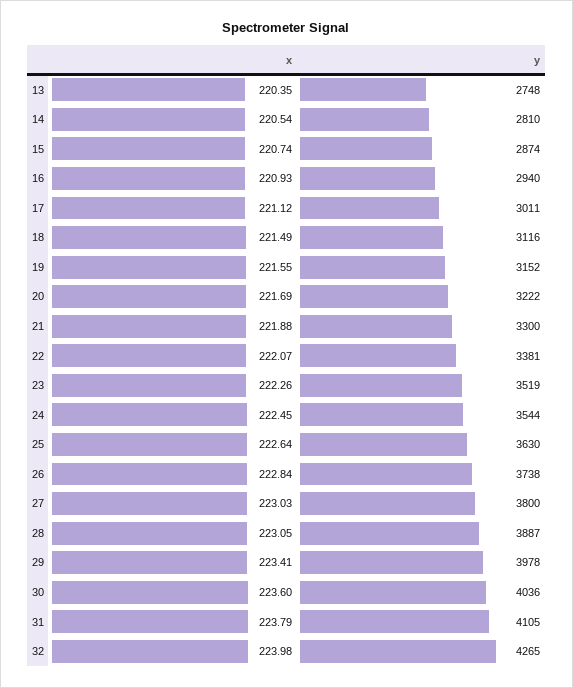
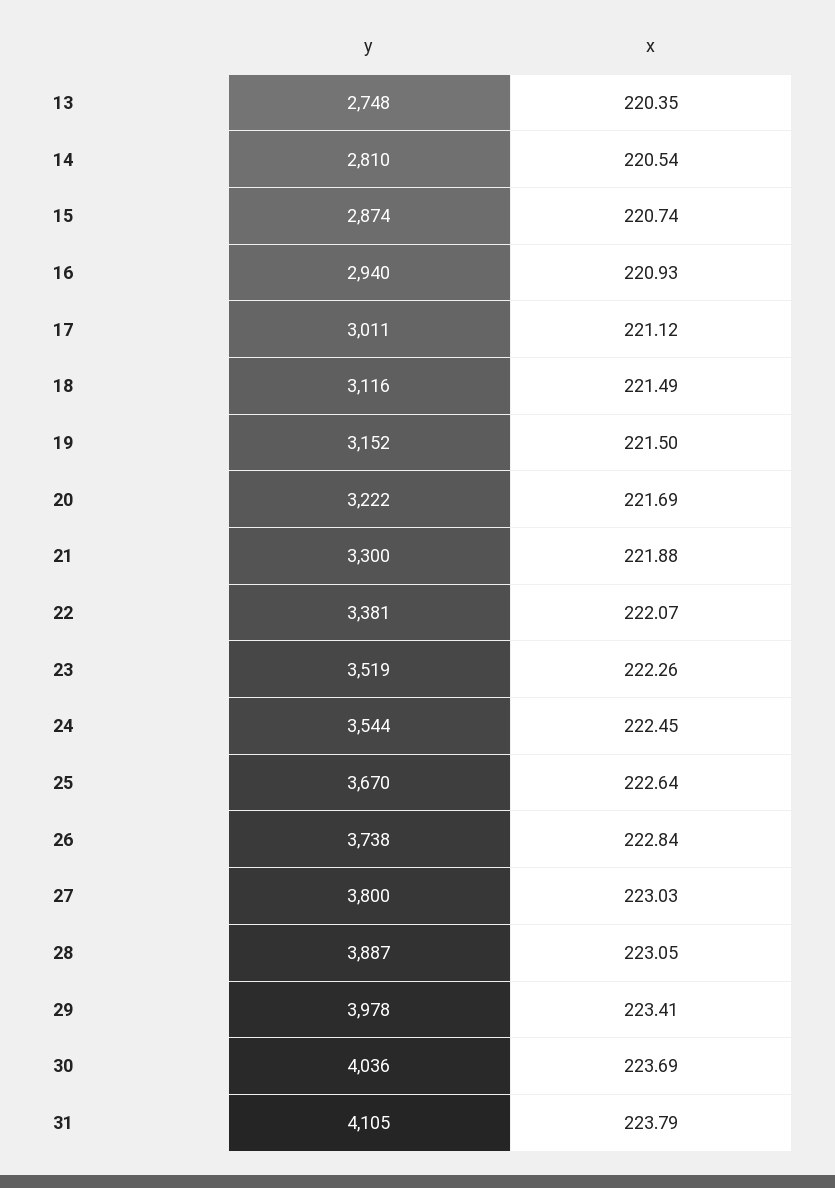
  {
    "x": {
      "13": 220.35,
      "14": 220.54,
      "15": 220.74,
      "16": 220.93,
      "17": 221.12,
      "18": 221.49,
-     "19": 221.55,
+     "19": 221.5,
      "20": 221.69,
      "21": 221.88,
      "22": 222.07,
      "23": 222.26,
      "24": 222.45,
      "25": 222.64,
      "26": 222.84,
      "27": 223.03,
      "28": 223.05,
      "29": 223.41,
-     "30": 223.6,
+     "30": 223.69,
-     "31": 223.79,
+     "31": 223.79
-     "32": 223.98
    },
    "y": {
      "13": 2748,
      "14": 2810,
      "15": 2874,
      "16": 2940,
      "17": 3011,
      "18": 3116,
      "19": 3152,
      "20": 3222,
      "21": 3300,
      "22": 3381,
      "23": 3519,
      "24": 3544,
-     "25": 3630,
+     "25": 3670,
      "26": 3738,
      "27": 3800,
      "28": 3887,
      "29": 3978,
      "30": 4036,
-     "31": 4105,
+     "31": 4105
-     "32": 4265
    }
  }

